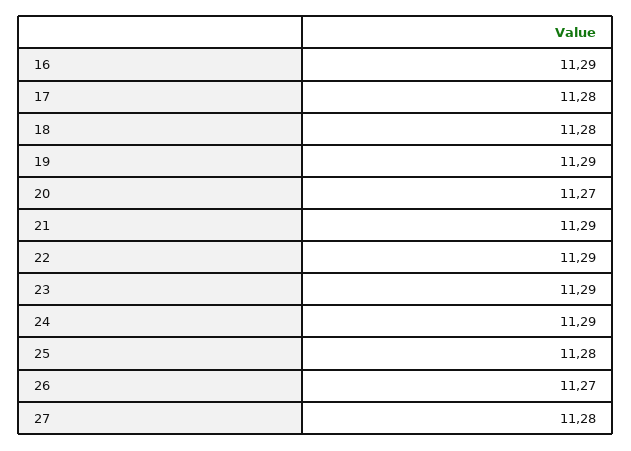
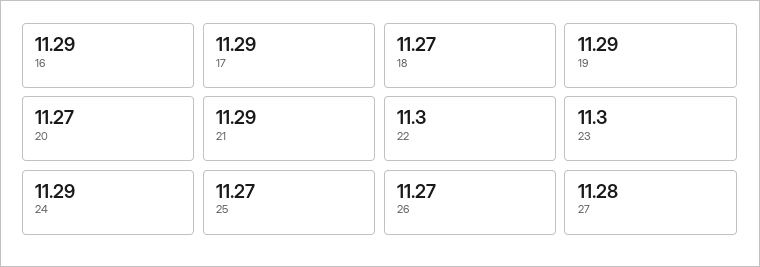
  {
    "16": 11.29,
-   "17": 11.28,
+   "17": 11.29,
-   "18": 11.28,
+   "18": 11.27,
    "19": 11.29,
    "20": 11.27,
    "21": 11.29,
-   "22": 11.29,
+   "22": 11.3,
-   "23": 11.29,
+   "23": 11.3,
    "24": 11.29,
-   "25": 11.28,
+   "25": 11.27,
    "26": 11.27,
    "27": 11.28
  }

